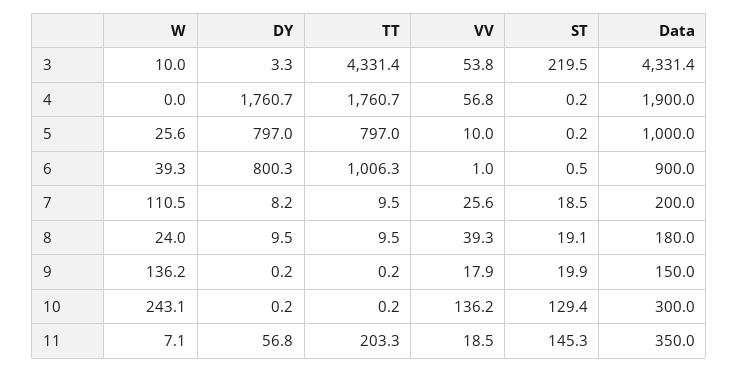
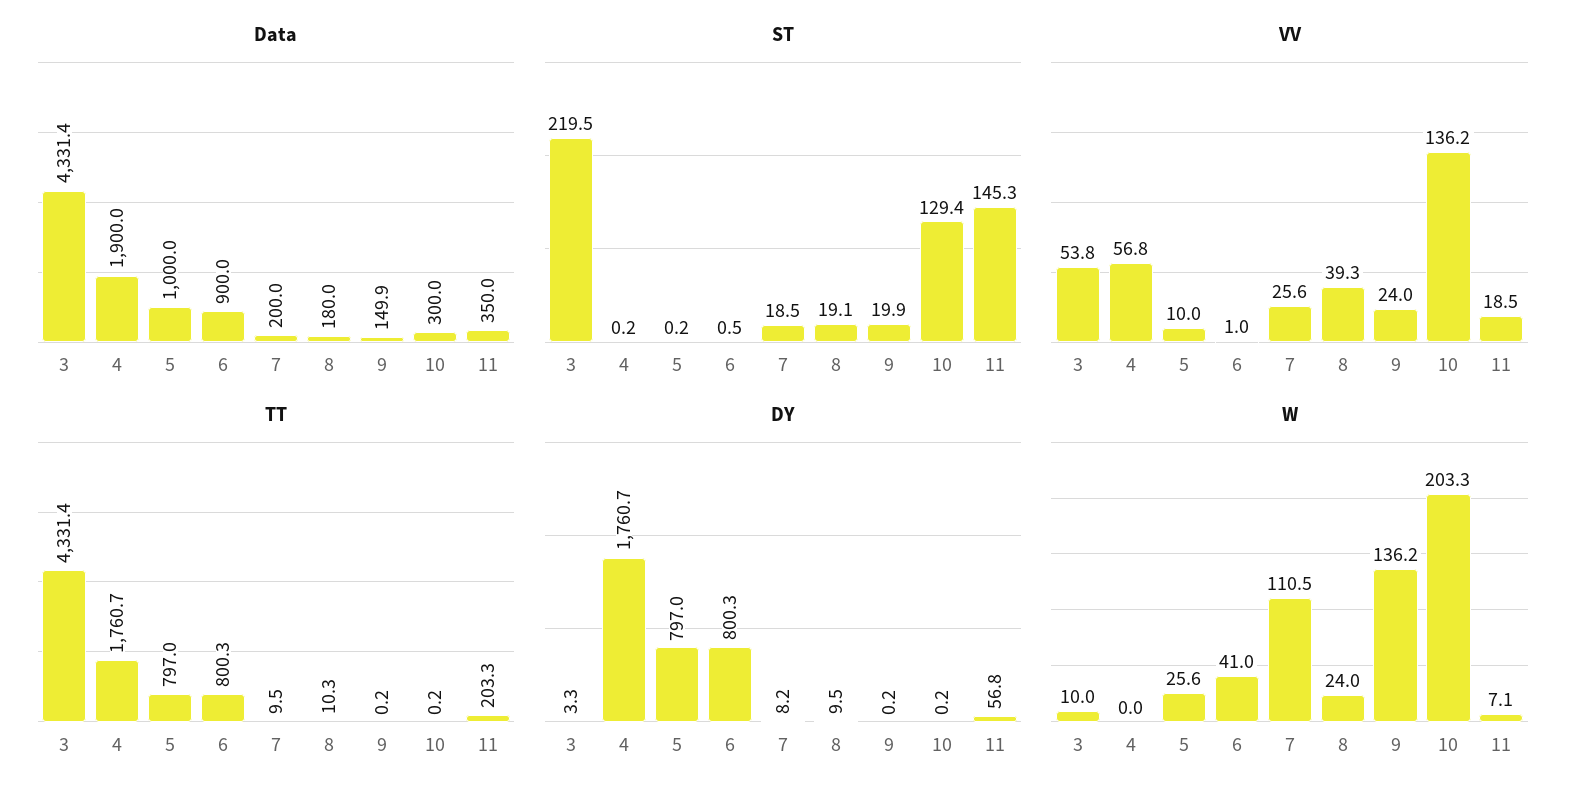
  {
    "W": {
      "3": 10,
      "4": 0,
      "5": 25.6,
-     "6": 39.3,
+     "6": 41,
      "7": 110.5,
      "8": 24,
      "9": 136.2,
-     "10": 243.1,
+     "10": 203.3,
      "11": 7.1
    },
    "DY": {
      "3": 3.3,
      "4": 1760.7,
      "5": 797,
      "6": 800.3,
      "7": 8.2,
      "8": 9.5,
      "9": 0.2,
      "10": 0.2,
      "11": 56.8
    },
    "TT": {
      "3": 4331.4,
      "4": 1760.7,
      "5": 797,
-     "6": 1006.3,
+     "6": 800.3,
      "7": 9.5,
-     "8": 9.5,
+     "8": 10.3,
      "9": 0.2,
      "10": 0.2,
      "11": 203.3
    },
    "VV": {
      "3": 53.8,
      "4": 56.8,
      "5": 10,
      "6": 1,
      "7": 25.6,
      "8": 39.3,
-     "9": 17.9,
+     "9": 24,
      "10": 136.2,
      "11": 18.5
    },
    "ST": {
      "3": 219.5,
      "4": 0.2,
      "5": 0.2,
      "6": 0.5,
      "7": 18.5,
      "8": 19.1,
      "9": 19.9,
      "10": 129.4,
      "11": 145.3
    },
    "Data": {
      "3": 4331.4,
      "4": 1900,
      "5": 1000,
      "6": 900,
      "7": 200,
      "8": 180,
-     "9": 150,
+     "9": 149.9,
      "10": 300,
      "11": 350
    }
  }

